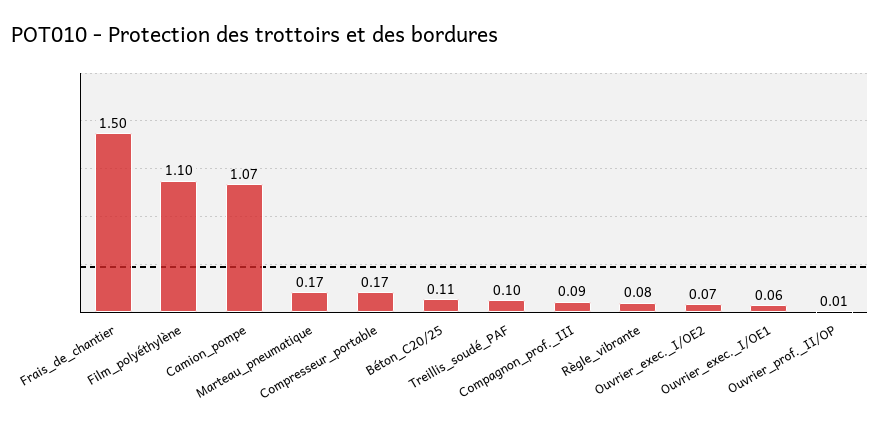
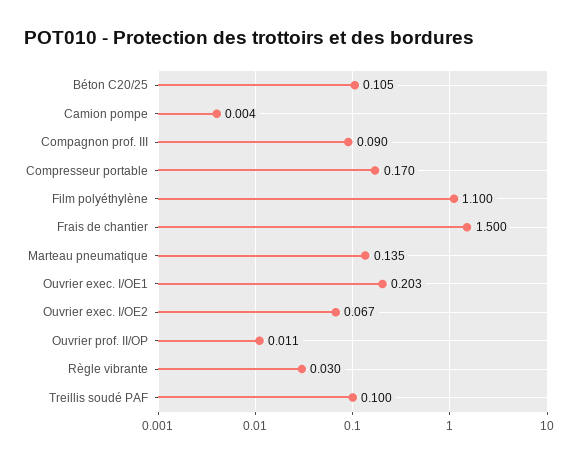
  {
    "Frais_de_chantier": 1.5,
    "Film_polyéthylène": 1.1,
-   "Camion_pompe": 1.07,
+   "Camion_pompe": 0.004,
-   "Marteau_pneumatique": 0.17,
+   "Marteau_pneumatique": 0.135,
    "Compresseur_portable": 0.17,
    "Béton_C20/25": 0.105,
    "Treillis_soudé_PAF": 0.1,
    "Compagnon_prof._III": 0.09,
-   "Règle_vibrante": 0.08,
+   "Règle_vibrante": 0.03,
    "Ouvrier_exec._I/OE2": 0.067,
-   "Ouvrier_exec._I/OE1": 0.06,
+   "Ouvrier_exec._I/OE1": 0.203,
    "Ouvrier_prof._II/OP": 0.011
  }

